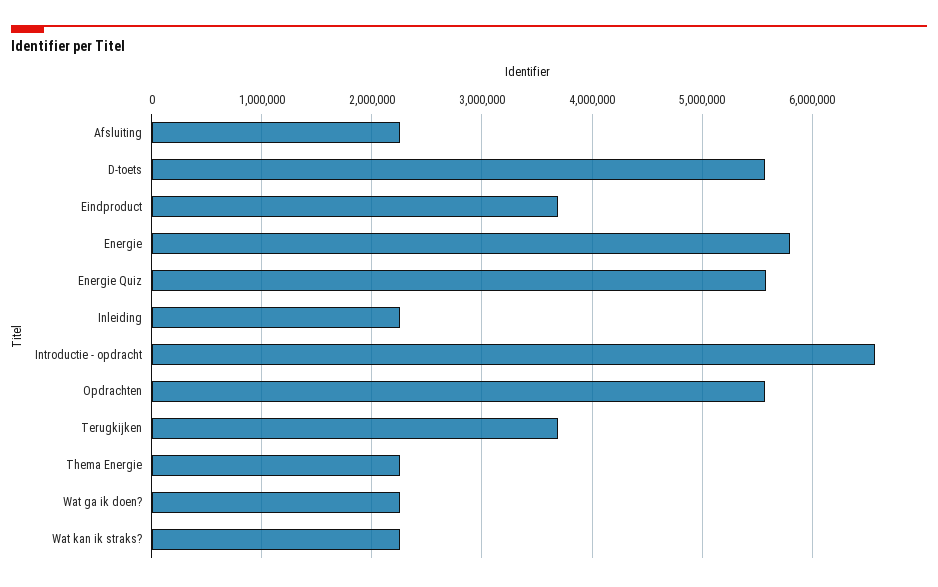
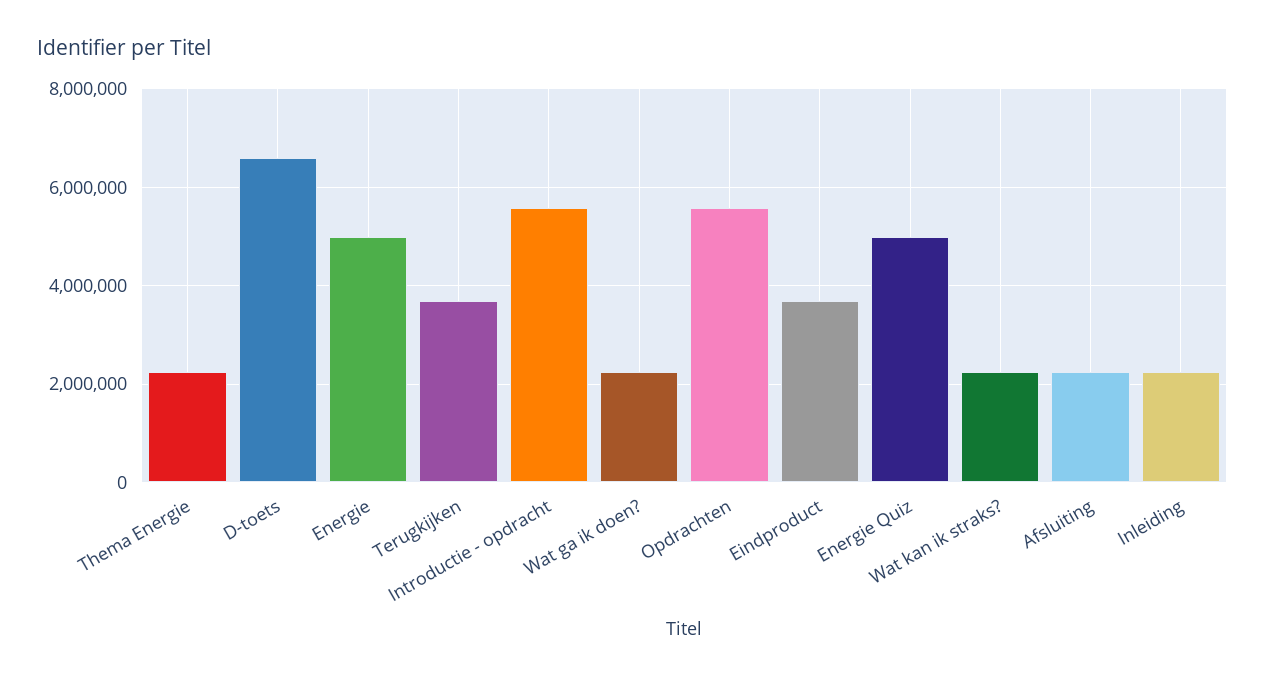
  {
    "Afsluiting": 2300000,
-   "D-toets": 5600000,
+   "D-toets": 6600000,
    "Eindproduct": 3700000,
-   "Energie": 5800000,
+   "Energie": 5000000,
-   "Energie Quiz": 5600000,
+   "Energie Quiz": 5000000,
    "Inleiding": 2300000,
-   "Introductie - opdracht": 6600000,
+   "Introductie - opdracht": 5600000,
    "Opdrachten": 5600000,
    "Terugkijken": 3700000,
    "Thema Energie": 2300000,
    "Wat ga ik doen?": 2300000,
    "Wat kan ik straks?": 2300000
  }

